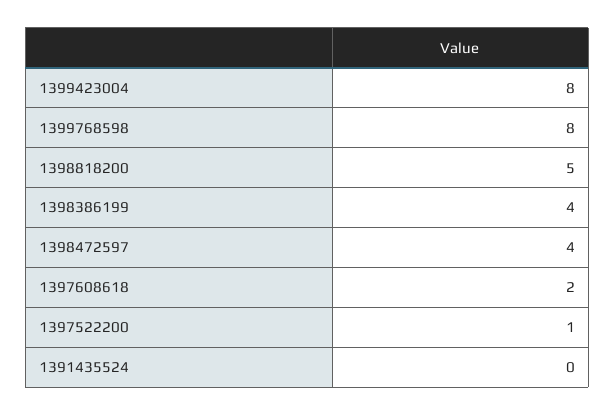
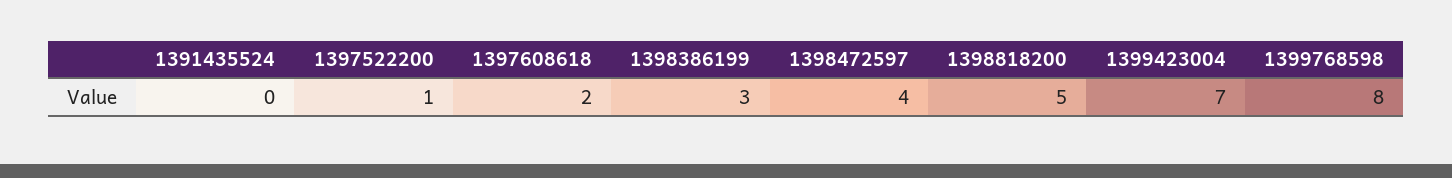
  {
-   "1399423004": 8,
+   "1399423004": 7,
    "1399768598": 8,
    "1398818200": 5,
-   "1398386199": 4,
+   "1398386199": 3,
    "1398472597": 4,
    "1397608618": 2,
    "1397522200": 1,
    "1391435524": 0
  }

